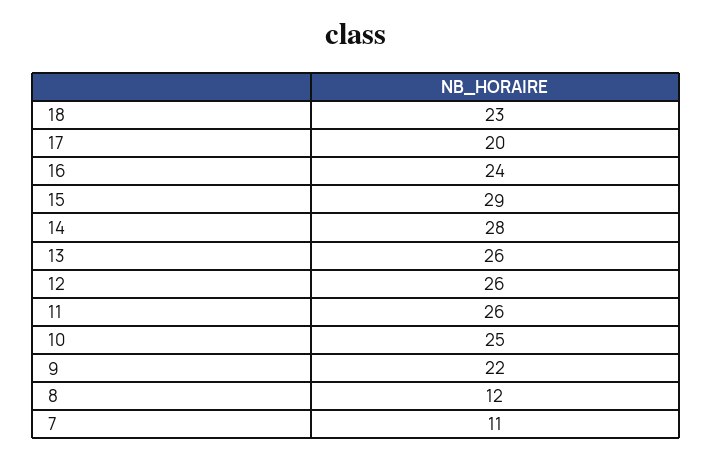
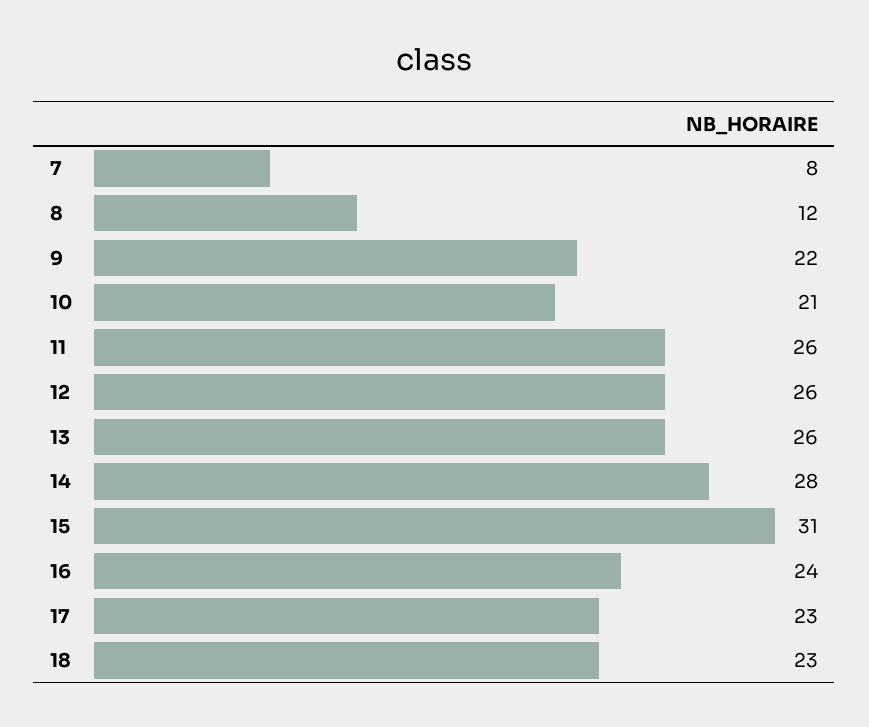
  {
    "18": 23,
-   "17": 20,
+   "17": 23,
    "16": 24,
-   "15": 29,
+   "15": 31,
    "14": 28,
    "13": 26,
    "12": 26,
    "11": 26,
-   "10": 25,
+   "10": 21,
    "9": 22,
    "8": 12,
-   "7": 11
+   "7": 8
  }

